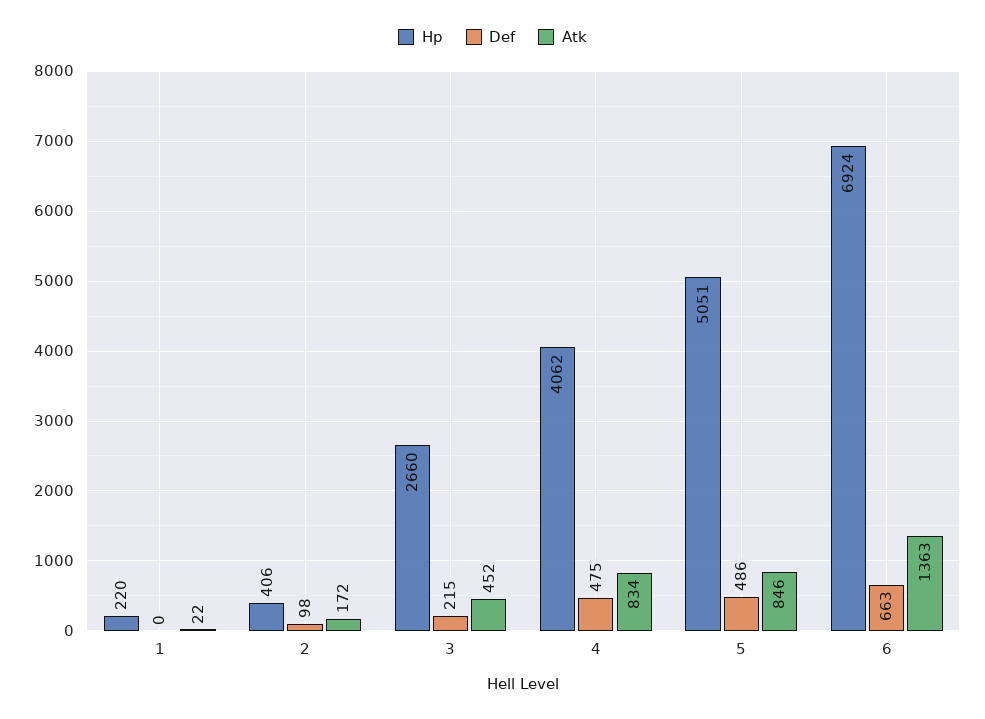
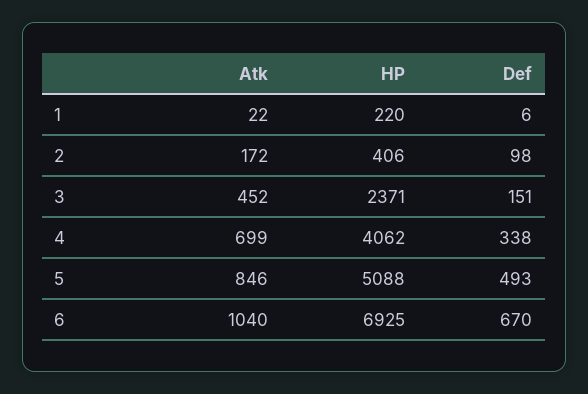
  {
    "Hp": {
      "1": 220,
      "2": 406,
-     "3": 2660,
+     "3": 2371,
      "4": 4062,
-     "5": 5051,
+     "5": 5088,
-     "6": 6924
+     "6": 6925
    },
    "Def": {
-     "1": 0,
+     "1": 6,
      "2": 98,
-     "3": 215,
+     "3": 151,
-     "4": 475,
+     "4": 338,
-     "5": 486,
+     "5": 493,
-     "6": 663
+     "6": 670
    },
    "Atk": {
      "1": 22,
      "2": 172,
      "3": 452,
-     "4": 834,
+     "4": 699,
      "5": 846,
-     "6": 1363
+     "6": 1040
    }
  }

